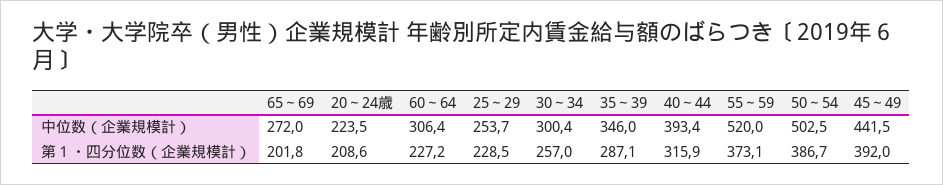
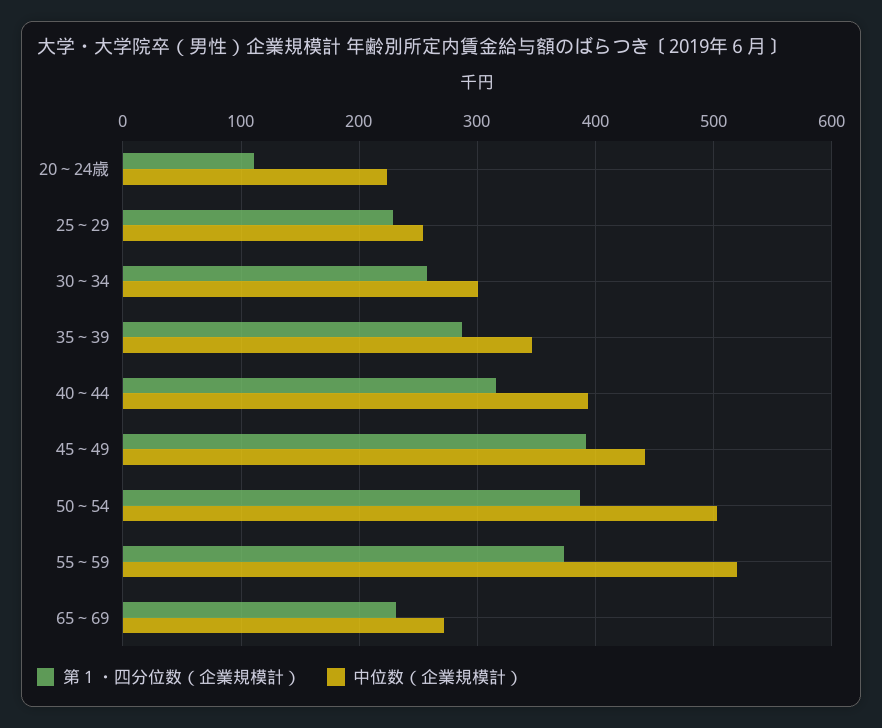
  {
    "中位数（企業規模計）": {
      "65～69": 272,
      "20～24歳": 223.5,
-     "60～64": 306.4,
      "25～29": 253.7,
      "30～34": 300.4,
      "35～39": 346,
      "40～44": 393.4,
      "55～59": 520,
      "50～54": 502.5,
      "45～49": 441.5
    },
    "第１・四分位数（企業規模計）": {
-     "65～69": 201.8,
+     "65～69": 230,
-     "20～24歳": 208.6,
+     "20～24歳": 110,
-     "60～64": 227.2,
      "25～29": 228.5,
      "30～34": 257,
      "35～39": 287.1,
      "40～44": 315.9,
      "55～59": 373.1,
      "50～54": 386.7,
      "45～49": 392
    }
  }

